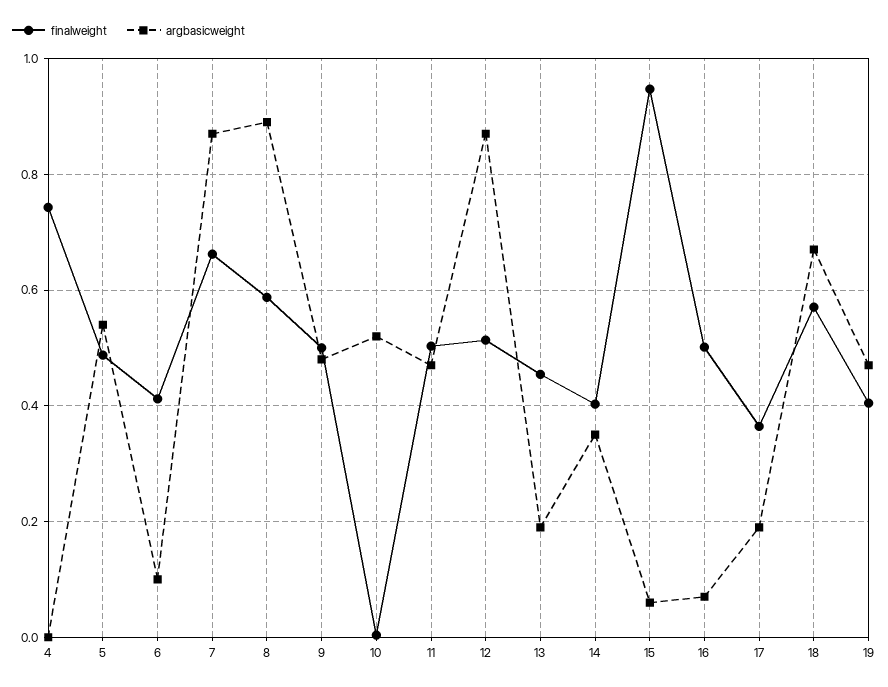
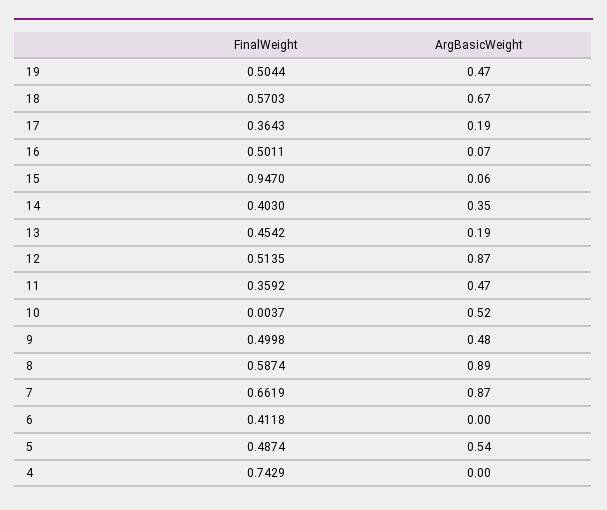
  {
    "finalweight": {
      "4": 0.7429,
      "5": 0.4874,
      "6": 0.4118,
      "7": 0.6619,
      "8": 0.5874,
      "9": 0.4998,
      "10": 0.0037,
-     "11": 0.5,
+     "11": 0.3592,
      "12": 0.5135,
      "13": 0.4542,
      "14": 0.403,
      "15": 0.947,
      "16": 0.5011,
      "17": 0.3643,
      "18": 0.5703,
-     "19": 0.4
+     "19": 0.5044
    },
    "argbasicweight": {
      "4": 0,
      "5": 0.54,
-     "6": 0.1,
+     "6": 0,
      "7": 0.87,
      "8": 0.89,
      "9": 0.48,
      "10": 0.52,
      "11": 0.47,
      "12": 0.87,
      "13": 0.19,
      "14": 0.35,
      "15": 0.06,
      "16": 0.07,
      "17": 0.19,
      "18": 0.67,
      "19": 0.47
    }
  }

